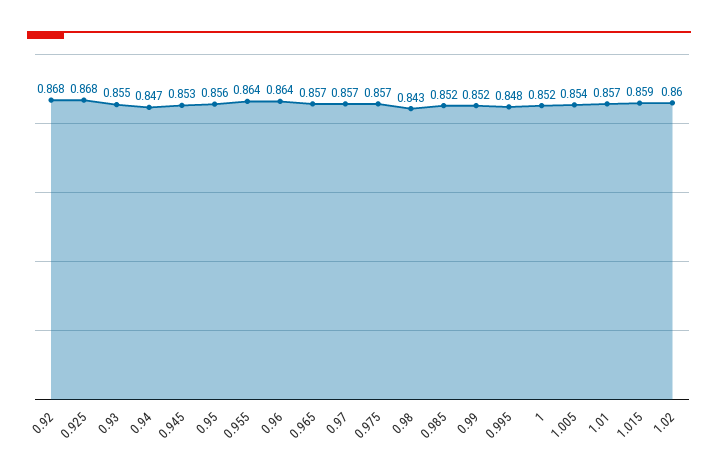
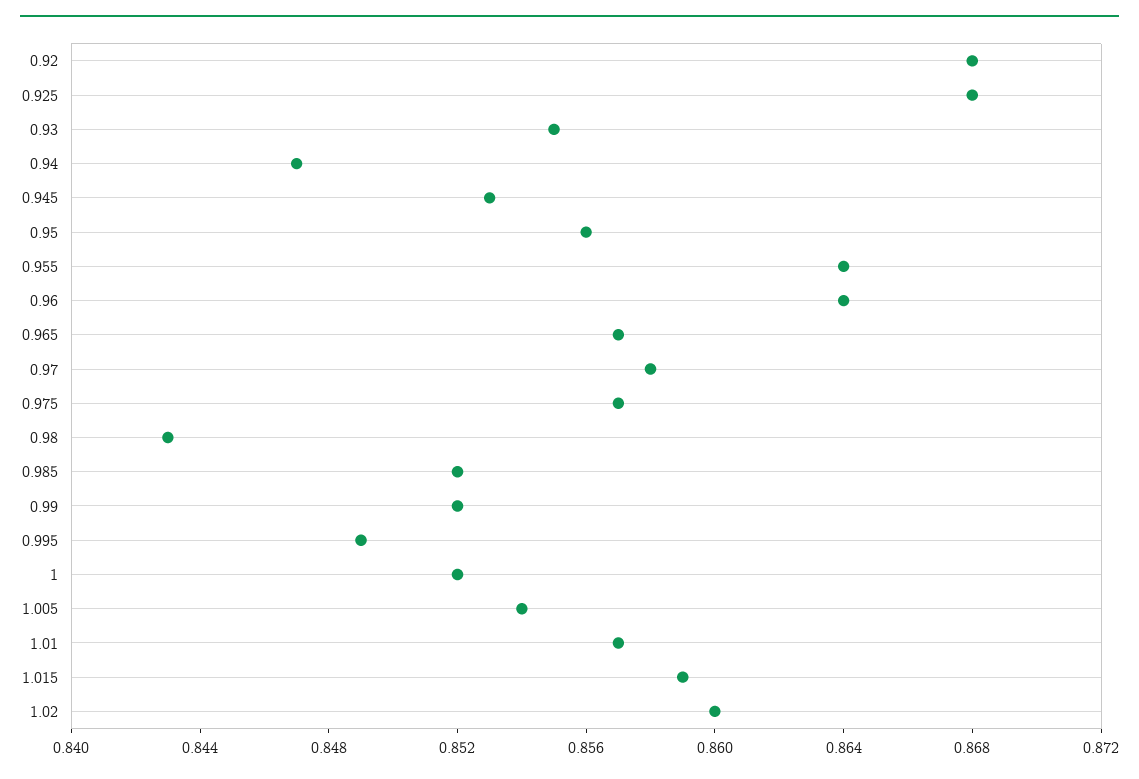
  {
    "0.92": 0.868,
    "0.925": 0.868,
    "0.93": 0.855,
    "0.94": 0.847,
    "0.945": 0.853,
    "0.95": 0.856,
    "0.955": 0.864,
    "0.96": 0.864,
    "0.965": 0.857,
-   "0.97": 0.857,
+   "0.97": 0.858,
    "0.975": 0.857,
    "0.98": 0.843,
    "0.985": 0.852,
    "0.99": 0.852,
-   "0.995": 0.848,
+   "0.995": 0.849,
    "1": 0.852,
    "1.005": 0.854,
    "1.01": 0.857,
    "1.015": 0.859,
    "1.02": 0.86
  }

